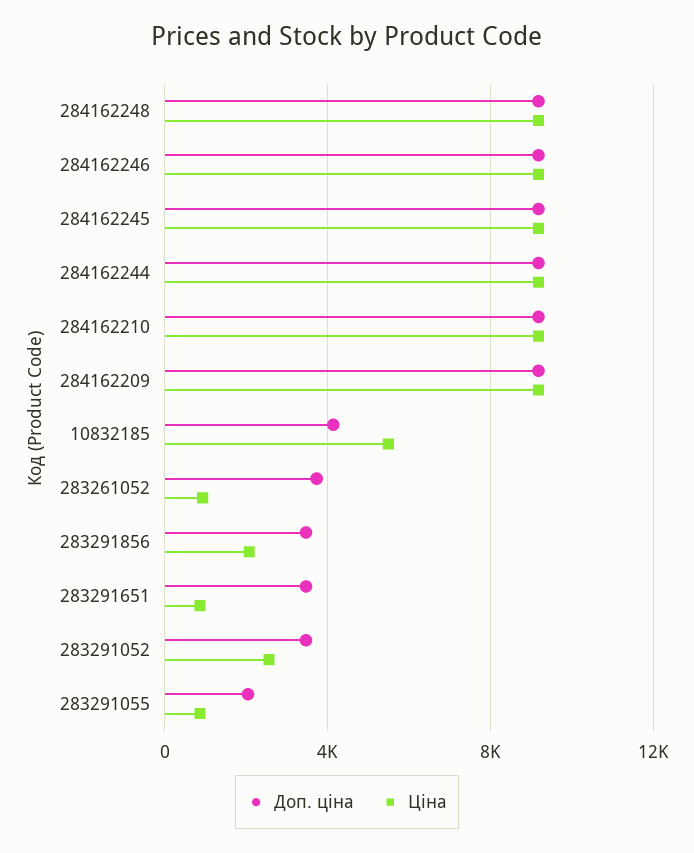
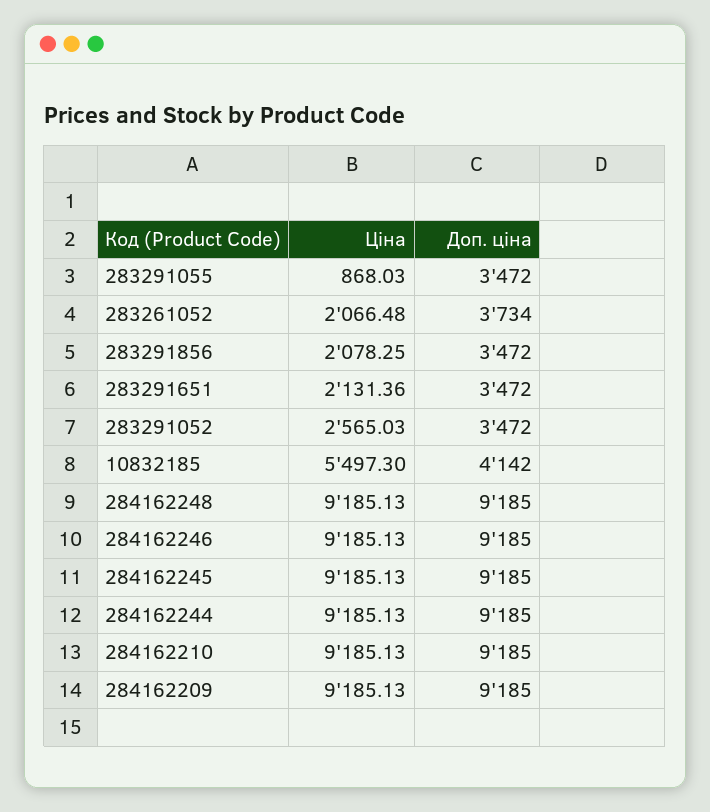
  {
    "Доп. ціна": {
      "284162248": 9185,
      "284162246": 9185,
      "284162245": 9185,
      "284162244": 9185,
      "284162210": 9185,
      "284162209": 9185,
      "10832185": 4142,
      "283261052": 3734,
      "283291856": 3472,
      "283291651": 3472,
      "283291052": 3472,
-     "283291055": 2000
+     "283291055": 3472
    },
    "Ціна": {
      "284162248": 9185.13,
      "284162246": 9185.13,
      "284162245": 9185.13,
      "284162244": 9185.13,
      "284162210": 9185.13,
      "284162209": 9185.13,
      "10832185": 5497.3,
-     "283261052": 1000,
+     "283261052": 2066.48,
      "283291856": 2078.25,
-     "283291651": 1000,
+     "283291651": 2131.36,
      "283291052": 2565.03,
      "283291055": 868.03
    }
  }

